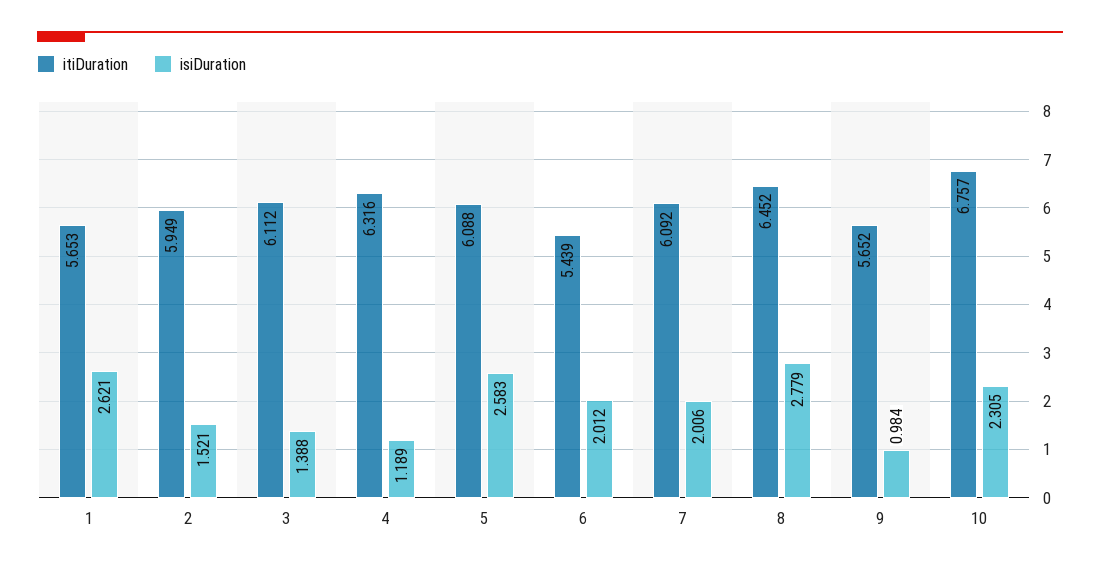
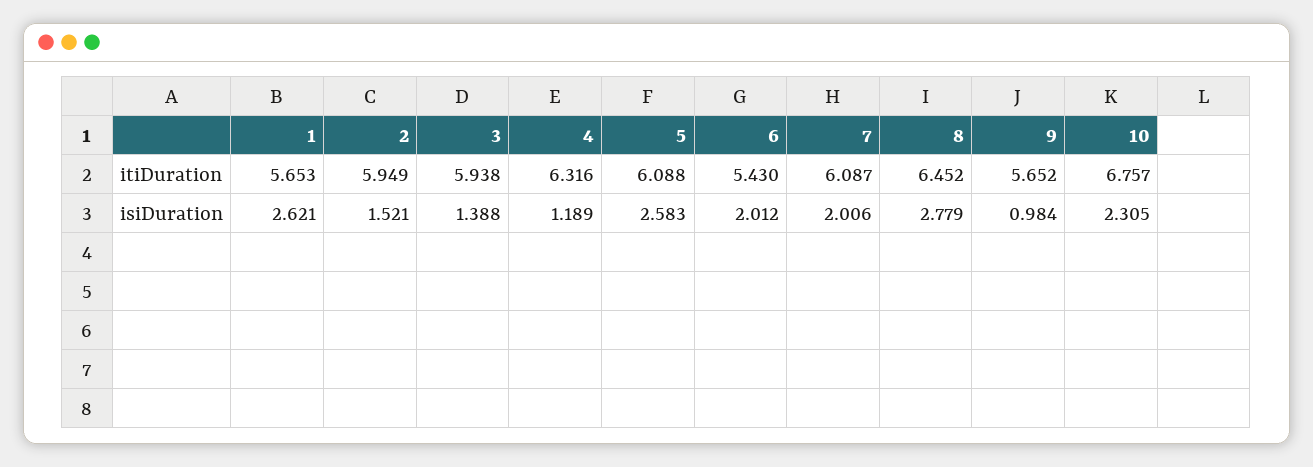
  {
    "itiDuration": {
      "1": 5.653,
      "2": 5.949,
-     "3": 6.112,
+     "3": 5.938,
      "4": 6.316,
      "5": 6.088,
-     "6": 5.439,
+     "6": 5.43,
-     "7": 6.092,
+     "7": 6.087,
      "8": 6.452,
      "9": 5.652,
      "10": 6.757
    },
    "isiDuration": {
      "1": 2.621,
      "2": 1.521,
      "3": 1.388,
      "4": 1.189,
      "5": 2.583,
      "6": 2.012,
      "7": 2.006,
      "8": 2.779,
      "9": 0.984,
      "10": 2.305
    }
  }

